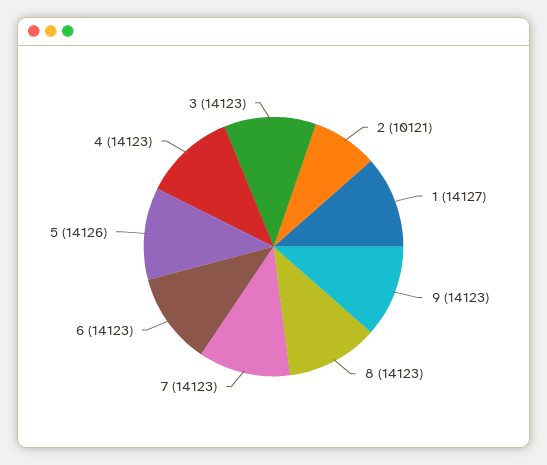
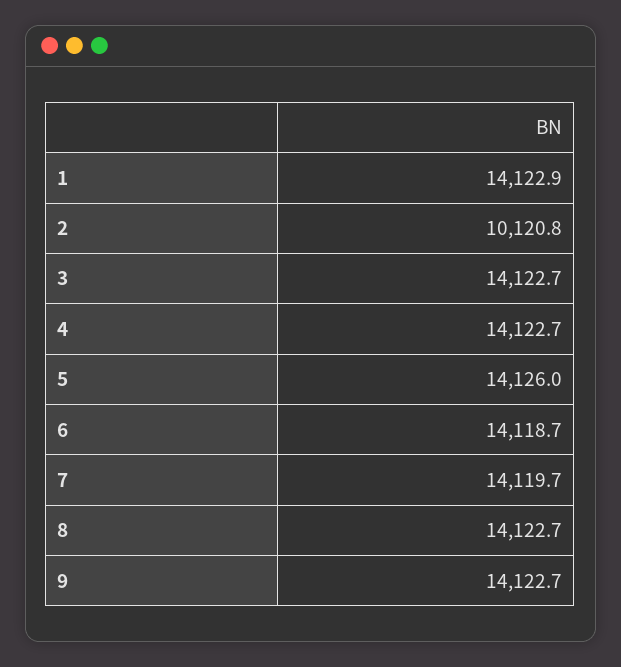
  {
    "2": 10120.8,
-   "1": 14127,
+   "1": 14122.9,
    "9": 14122.7,
    "8": 14122.7,
-   "7": 14123,
+   "7": 14119.7,
-   "6": 14123,
+   "6": 14118.7,
    "5": 14126,
    "4": 14122.7,
    "3": 14122.7
  }

